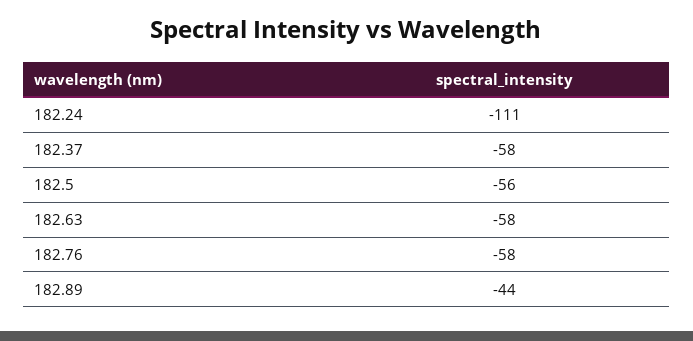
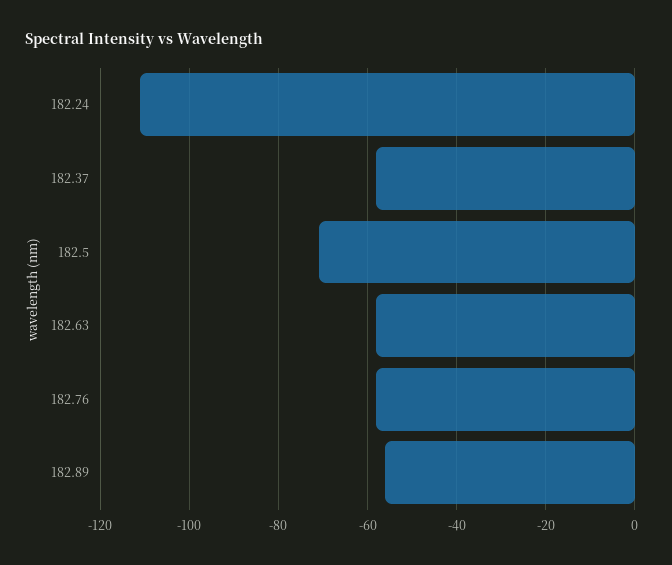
  {
    "182.24": -111,
    "182.37": -58,
-   "182.5": -56,
+   "182.5": -70,
    "182.63": -58,
    "182.76": -58,
-   "182.89": -44
+   "182.89": -55
  }

